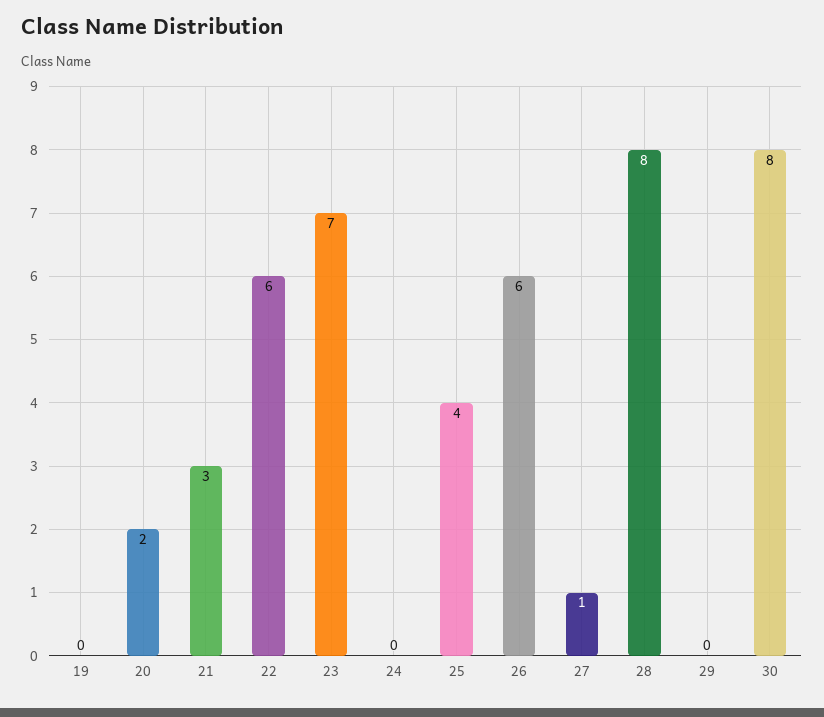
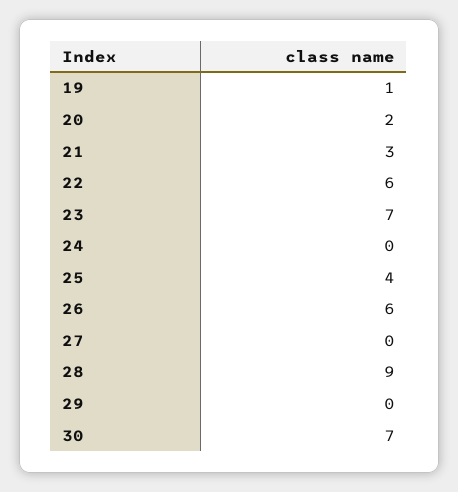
  {
-   "19": 0,
+   "19": 1,
    "20": 2,
    "21": 3,
    "22": 6,
    "23": 7,
    "24": 0,
    "25": 4,
    "26": 6,
-   "27": 1,
+   "27": 0,
-   "28": 8,
+   "28": 9,
    "29": 0,
-   "30": 8
+   "30": 7
  }

